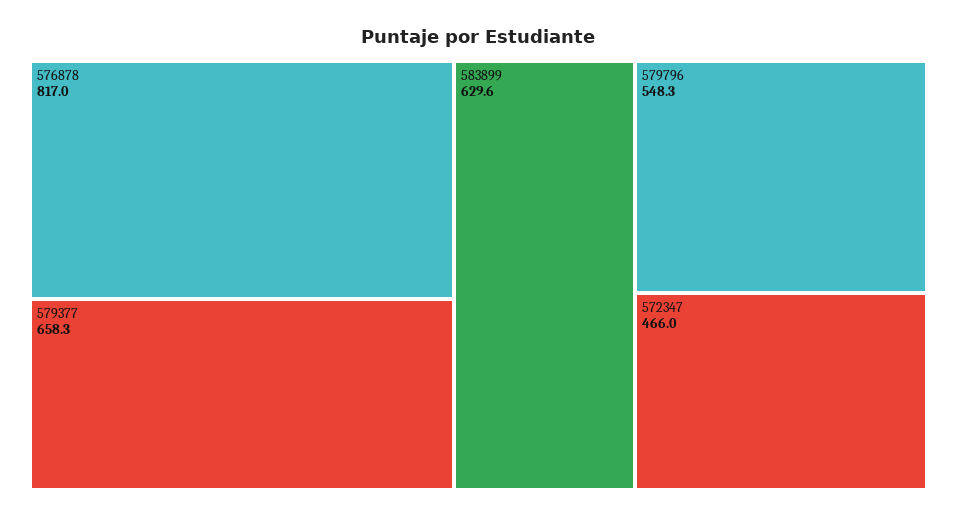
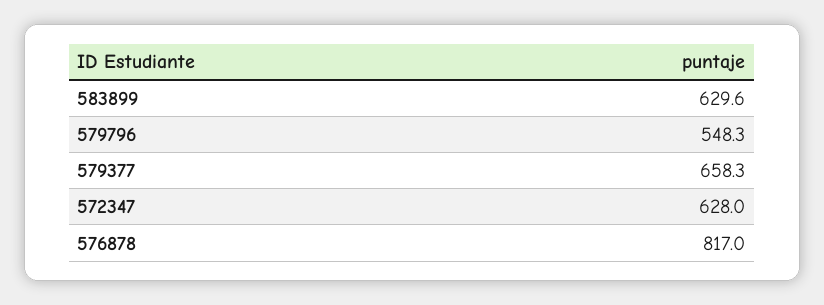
  {
    "576878": 817,
    "579377": 658.3,
    "583899": 629.6,
    "579796": 548.3,
-   "572347": 466
+   "572347": 628
  }

